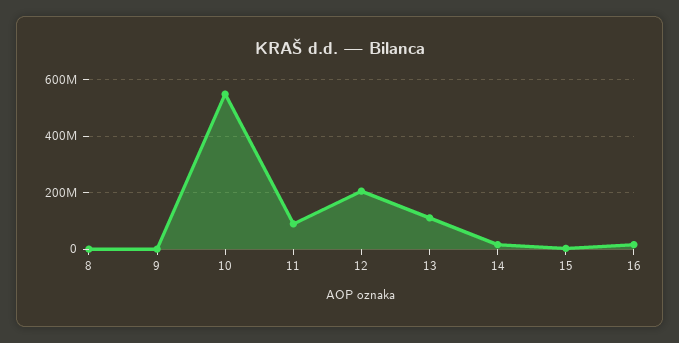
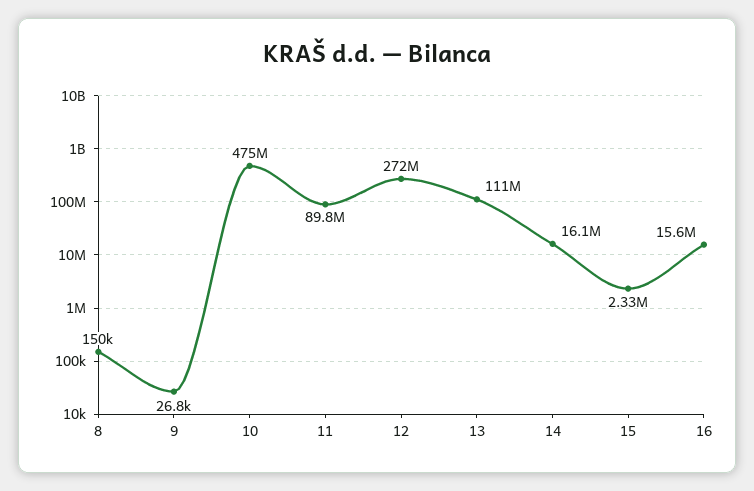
  {
    "8": 150000,
    "9": 26800,
-   "10": 550000000,
+   "10": 475000000,
    "11": 89800000,
-   "12": 200000000,
+   "12": 272000000,
    "13": 111000000,
    "14": 16100000,
    "15": 2330000,
    "16": 15600000
  }

